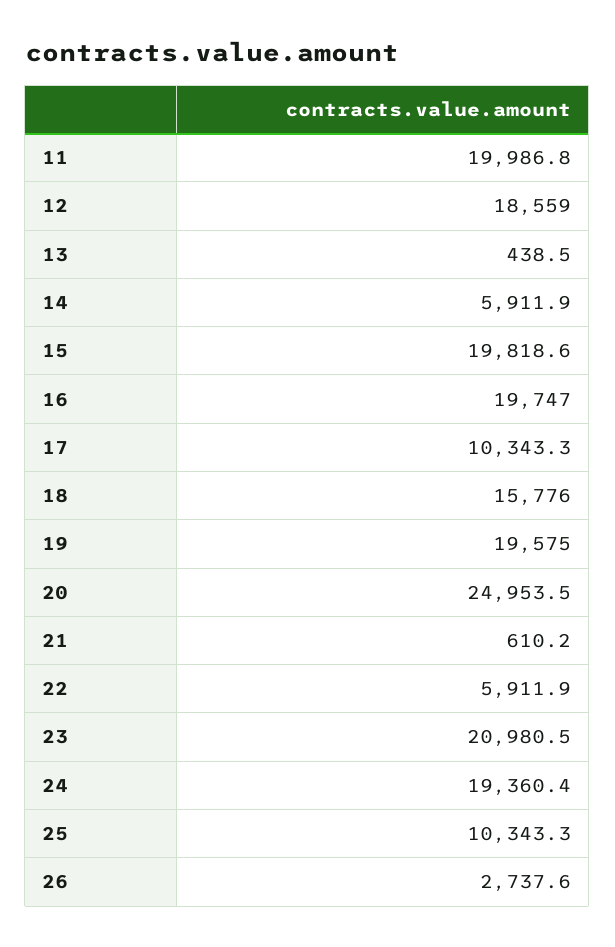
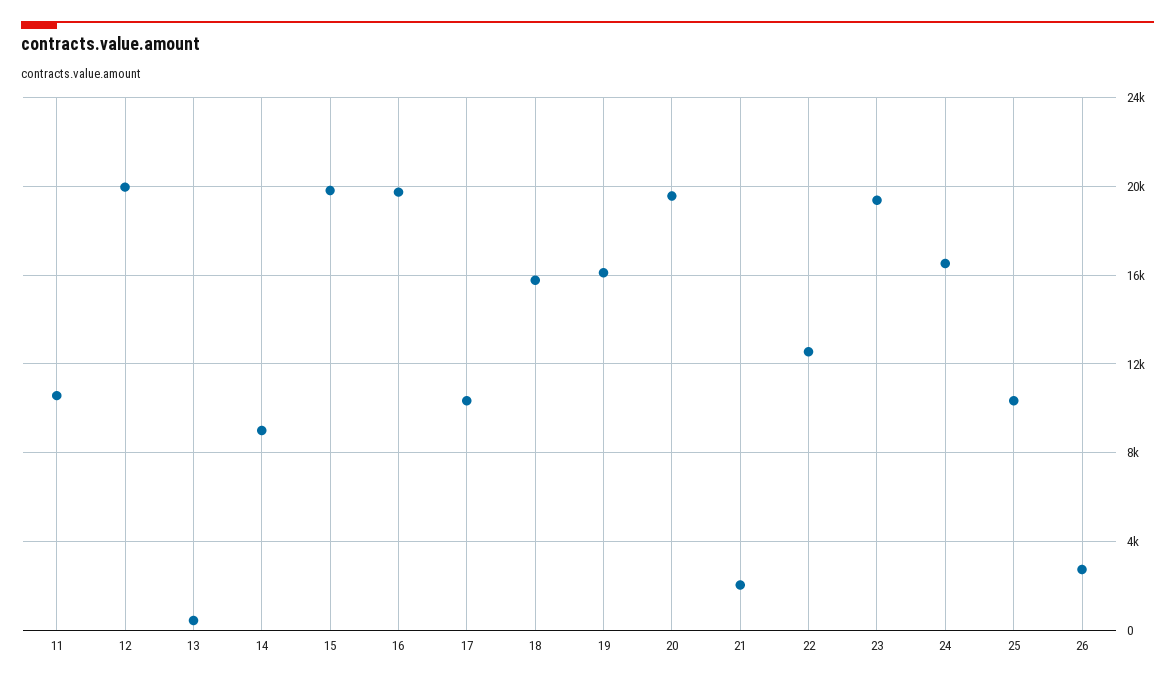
  {
-   "11": 19986.8,
+   "11": 10500,
-   "12": 18559,
+   "12": 20000,
    "13": 438.5,
-   "14": 5911.9,
+   "14": 9000,
    "15": 19818.6,
    "16": 19747,
    "17": 10343.3,
    "18": 15776,
-   "19": 19575,
+   "19": 16000,
-   "20": 24953.5,
+   "20": 19500,
-   "21": 610.2,
+   "21": 2000,
-   "22": 5911.9,
+   "22": 12500,
-   "23": 20980.5,
+   "23": 19500,
-   "24": 19360.4,
+   "24": 16500,
    "25": 10343.3,
    "26": 2737.6
  }

